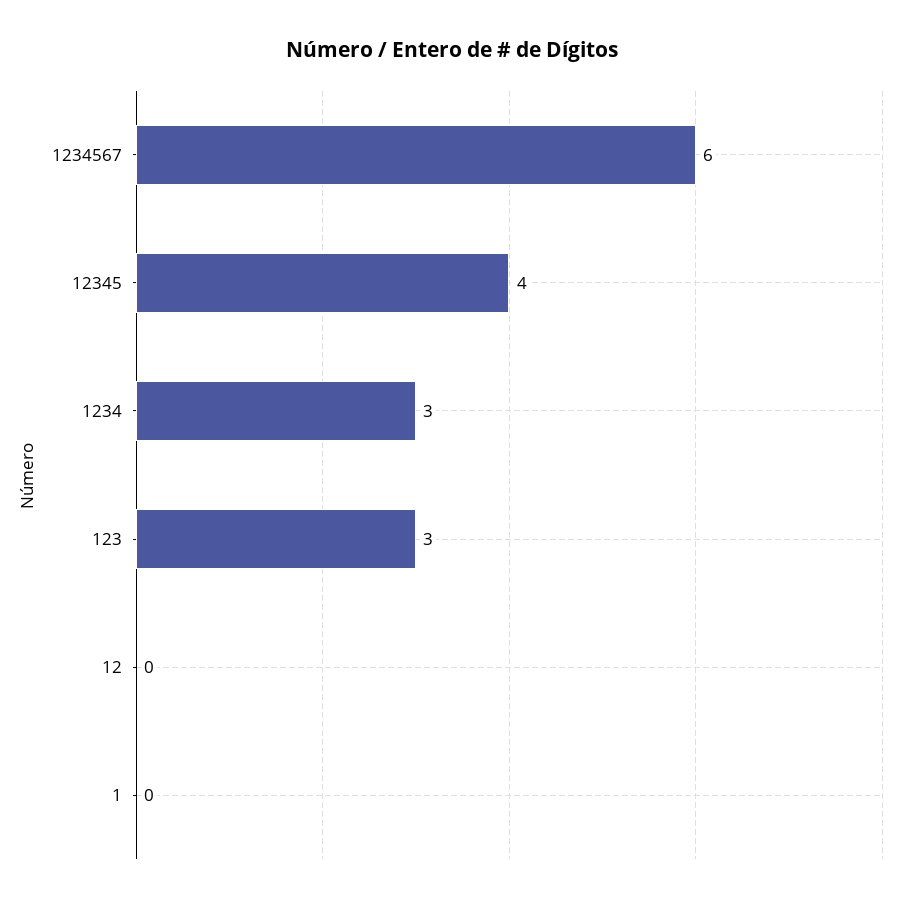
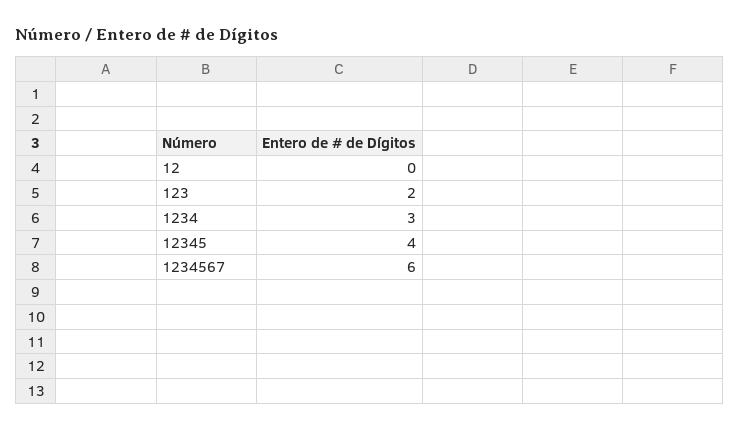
  {
    "1234567": 6,
    "12345": 4,
    "1234": 3,
-   "123": 3,
+   "123": 2,
-   "12": 0,
+   "12": 0
-   "1": 0
  }

